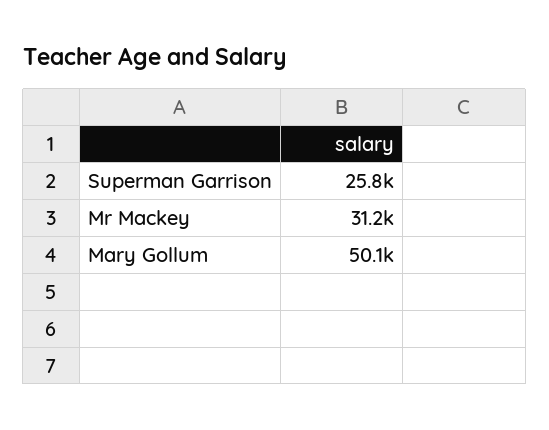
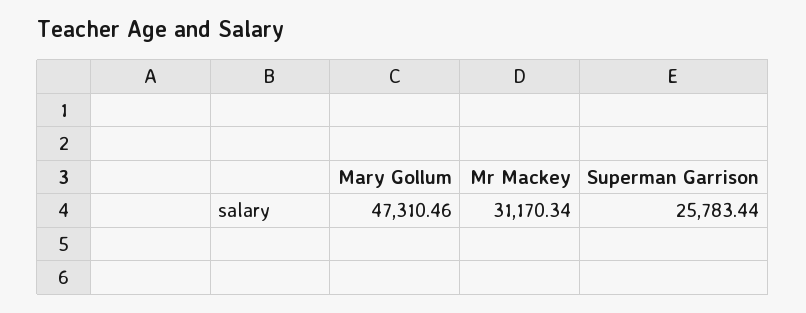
  {
    "Superman Garrison": 25783.44,
    "Mr Mackey": 31170.34,
-   "Mary Gollum": 50100
+   "Mary Gollum": 47310.46
  }

